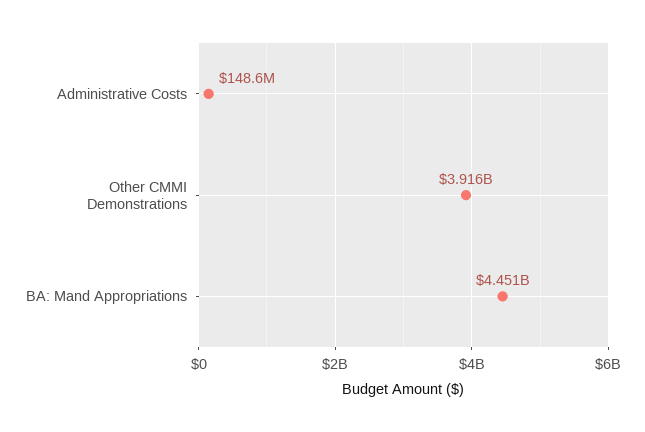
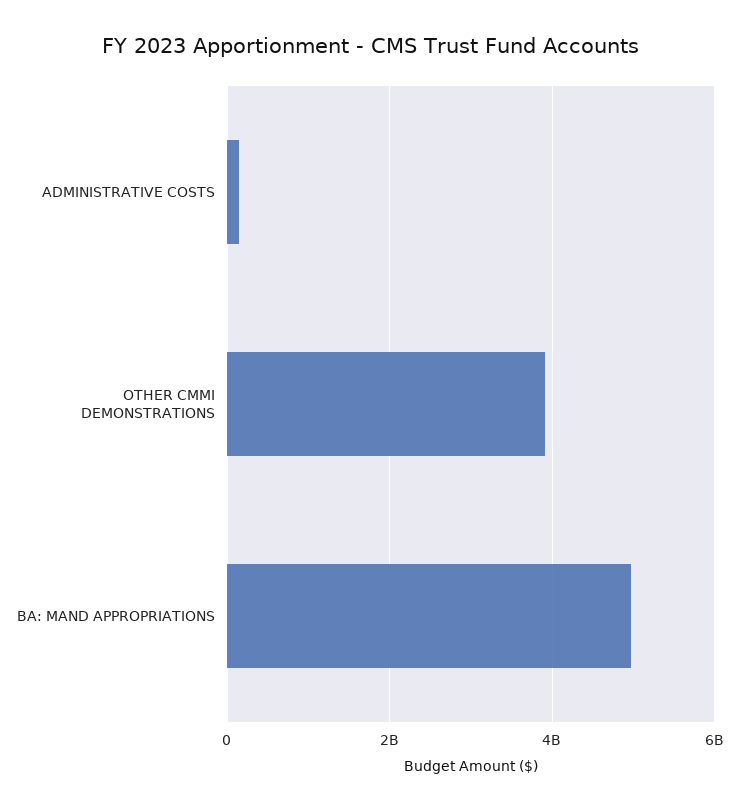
  {
    "Administrative Costs": 148600000,
    "Other CMMI Demonstrations": 3916000000,
-   "BA: Mand Appropriations": 4451000000
+   "BA: Mand Appropriations": 5000000000
  }

